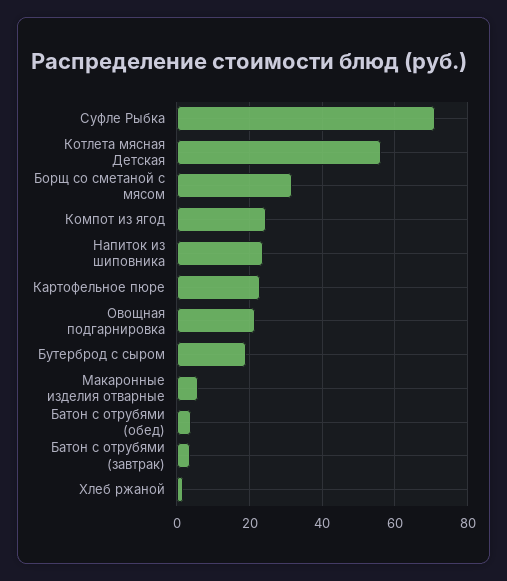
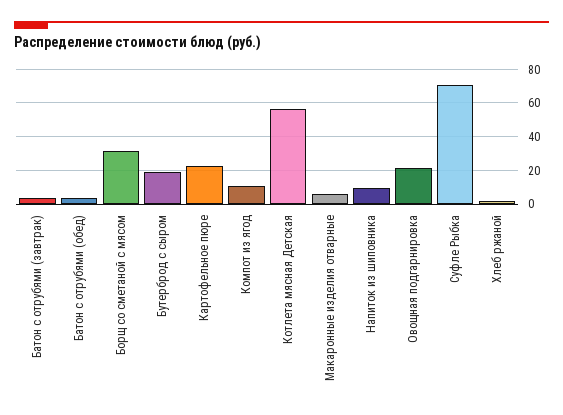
  {
    "Суфле Рыбка": 70,
    "Котлета мясная Детская": 56,
    "Борщ со сметаной с мясом": 32,
-   "Компот из ягод": 24,
+   "Компот из ягод": 10,
-   "Напиток из шиповника": 24,
+   "Напиток из шиповника": 10,
    "Картофельное пюре": 22,
    "Овощная подгарнировка": 22,
    "Бутерброд с сыром": 20,
    "Макаронные изделия отварные": 6,
    "Батон с отрубями (обед)": 4,
    "Батон с отрубями (завтрак)": 4,
    "Хлеб ржаной": 2
  }

